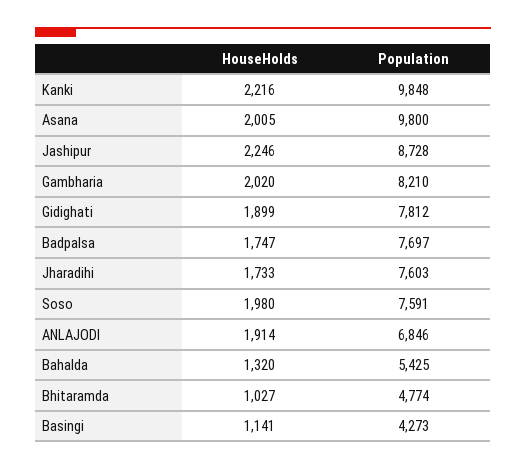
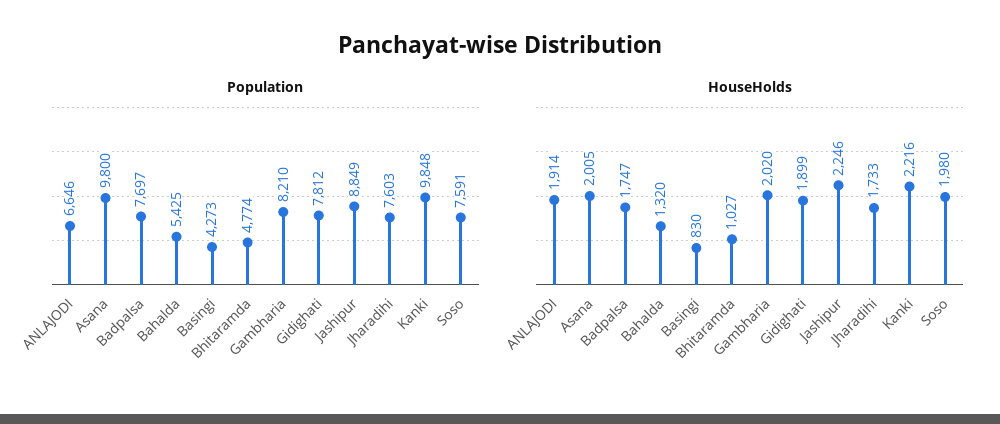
  {
    "HouseHolds": {
      "Kanki": 2216,
      "Asana": 2005,
      "Jashipur": 2246,
      "Gambharia": 2020,
      "Gidighati": 1899,
      "Badpalsa": 1747,
      "Jharadihi": 1733,
      "Soso": 1980,
      "ANLAJODI": 1914,
      "Bahalda": 1320,
      "Bhitaramda": 1027,
-     "Basingi": 1141
+     "Basingi": 830
    },
    "Population": {
      "Kanki": 9848,
      "Asana": 9800,
-     "Jashipur": 8728,
+     "Jashipur": 8849,
      "Gambharia": 8210,
      "Gidighati": 7812,
      "Badpalsa": 7697,
      "Jharadihi": 7603,
      "Soso": 7591,
-     "ANLAJODI": 6846,
+     "ANLAJODI": 6646,
      "Bahalda": 5425,
      "Bhitaramda": 4774,
      "Basingi": 4273
    }
  }

